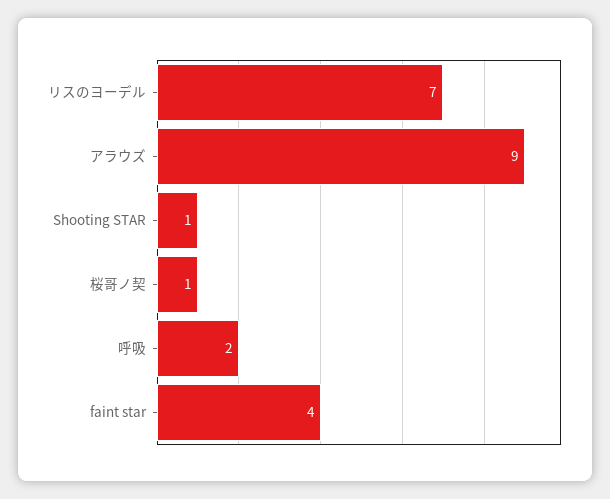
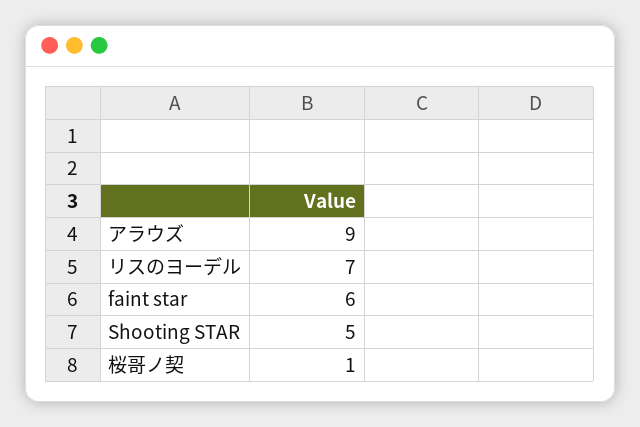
  {
    "リスのヨーデル": 7,
    "アラウズ": 9,
-   "Shooting STAR": 1,
+   "Shooting STAR": 5,
    "桜哥ノ契": 1,
-   "呼吸": 2,
-   "faint star": 4
+   "faint star": 6
  }

